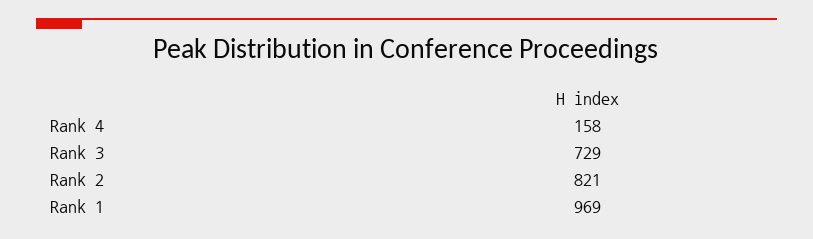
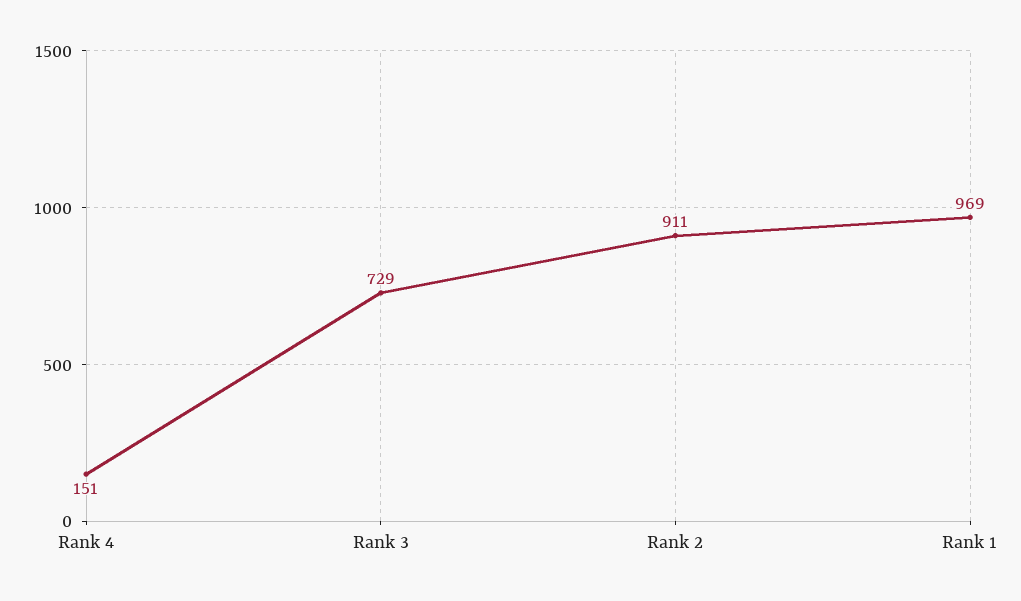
  {
-   "Rank 4": 158,
+   "Rank 4": 151,
    "Rank 3": 729,
-   "Rank 2": 821,
+   "Rank 2": 911,
    "Rank 1": 969
  }

